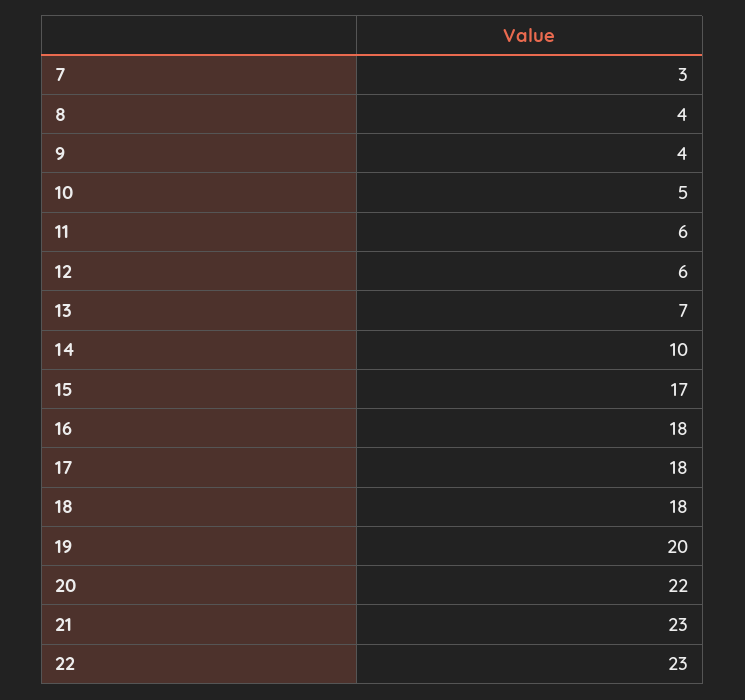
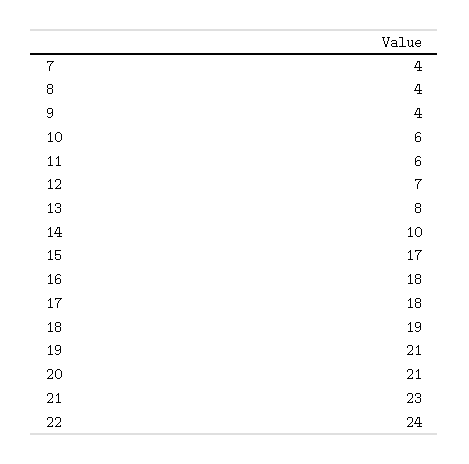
  {
-   "7": 3,
+   "7": 4,
    "8": 4,
    "9": 4,
-   "10": 5,
+   "10": 6,
    "11": 6,
-   "12": 6,
+   "12": 7,
-   "13": 7,
+   "13": 8,
    "14": 10,
    "15": 17,
    "16": 18,
    "17": 18,
-   "18": 18,
+   "18": 19,
-   "19": 20,
+   "19": 21,
-   "20": 22,
+   "20": 21,
    "21": 23,
-   "22": 23
+   "22": 24
  }

